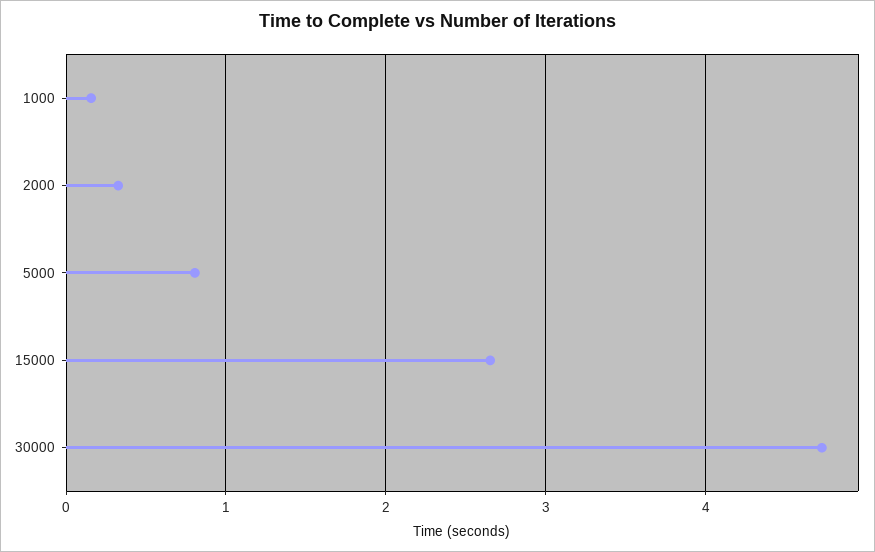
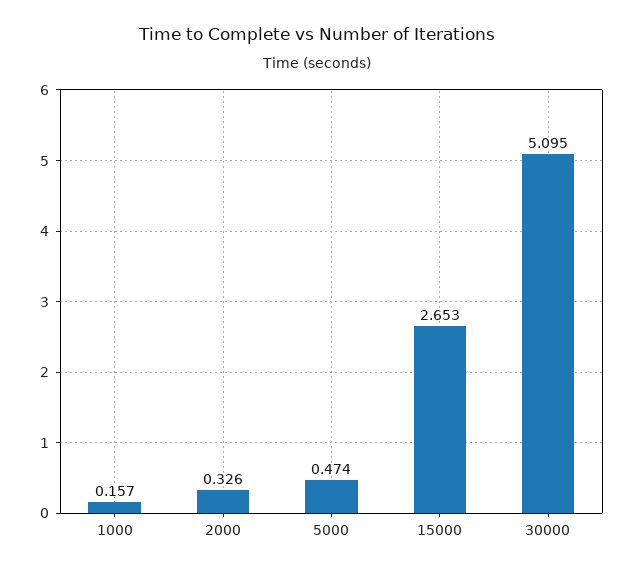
  {
    "1000": 0.157,
    "2000": 0.326,
-   "5000": 0.8,
+   "5000": 0.474,
    "15000": 2.653,
-   "30000": 4.7
+   "30000": 5.095
  }

